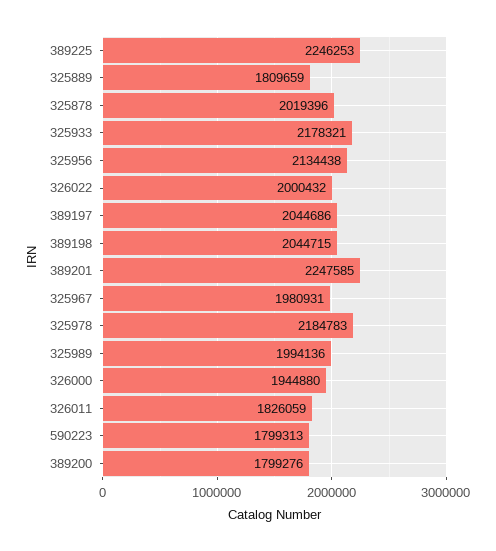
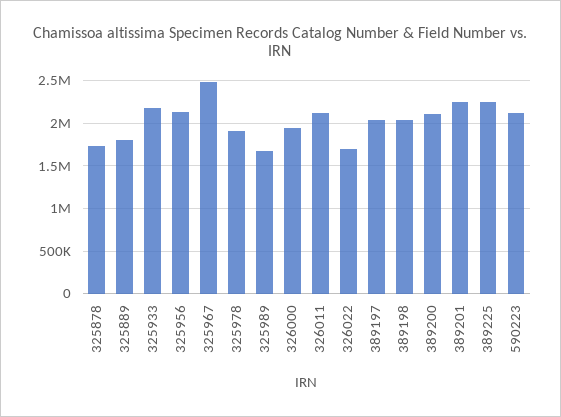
  {
    "389225": 2246253,
    "325889": 1809659,
-   "325878": 2019396,
+   "325878": 1700000,
    "325933": 2178321,
    "325956": 2134438,
-   "326022": 2000432,
+   "326022": 1700000,
    "389197": 2044686,
    "389198": 2044715,
    "389201": 2247585,
-   "325967": 1980931,
+   "325967": 2500000,
-   "325978": 2184783,
+   "325978": 1900000,
-   "325989": 1994136,
+   "325989": 1700000,
    "326000": 1944880,
-   "326011": 1826059,
+   "326011": 2100000,
-   "590223": 1799313,
+   "590223": 2100000,
-   "389200": 1799276
+   "389200": 2100000
  }

